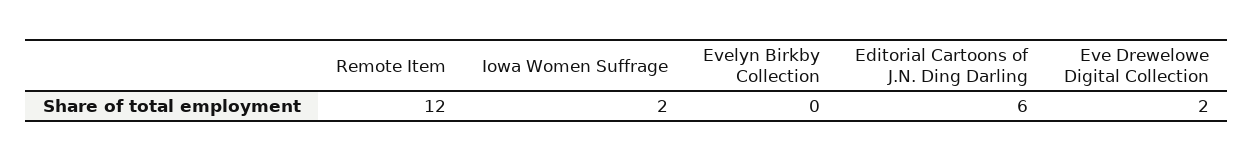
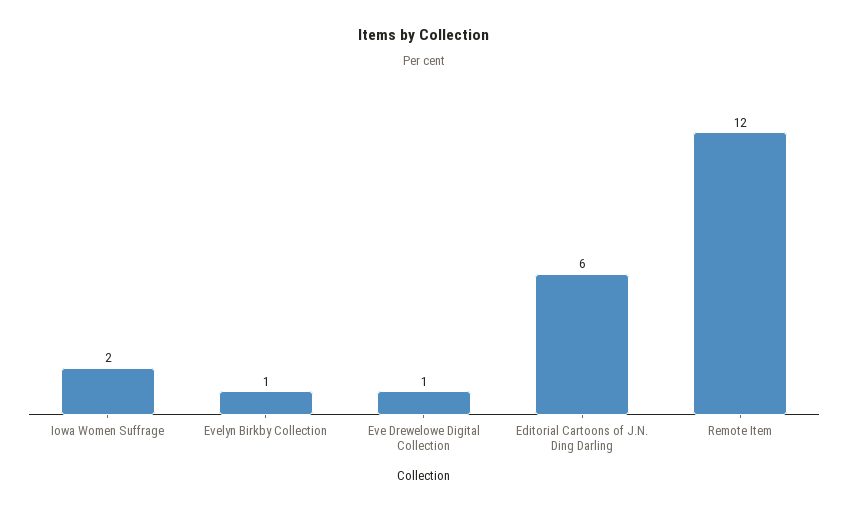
  {
    "Remote Item": 12,
    "Iowa Women Suffrage": 2,
-   "Evelyn Birkby Collection": 0,
+   "Evelyn Birkby Collection": 1,
    "Editorial Cartoons of J.N. Ding Darling": 6,
-   "Eve Drewelowe Digital Collection": 2
+   "Eve Drewelowe Digital Collection": 1
  }

